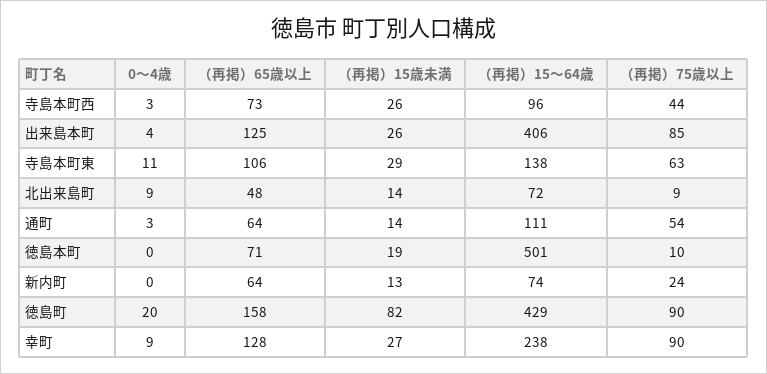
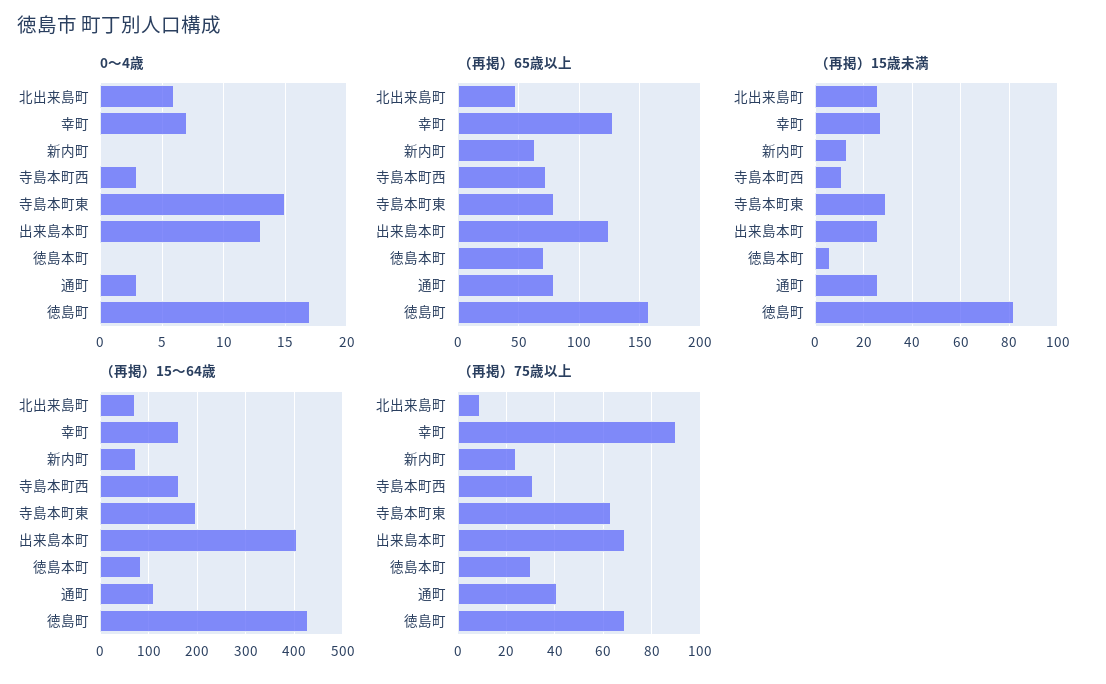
  {
    "0～4歳": {
      "寺島本町西": 3,
-     "出来島本町": 4,
+     "出来島本町": 13,
-     "寺島本町東": 11,
+     "寺島本町東": 15,
-     "北出来島町": 9,
+     "北出来島町": 6,
      "通町": 3,
      "徳島本町": 0,
      "新内町": 0,
-     "徳島町": 20,
+     "徳島町": 17,
-     "幸町": 9
+     "幸町": 7
    },
    "（再掲）65歳以上": {
      "寺島本町西": 73,
      "出来島本町": 125,
-     "寺島本町東": 106,
+     "寺島本町東": 80,
      "北出来島町": 48,
-     "通町": 64,
+     "通町": 80,
      "徳島本町": 71,
      "新内町": 64,
      "徳島町": 158,
      "幸町": 128
    },
    "（再掲）15歳未満": {
-     "寺島本町西": 26,
+     "寺島本町西": 10,
      "出来島本町": 26,
      "寺島本町東": 29,
-     "北出来島町": 14,
+     "北出来島町": 25,
-     "通町": 14,
+     "通町": 25,
-     "徳島本町": 19,
+     "徳島本町": 5,
      "新内町": 13,
      "徳島町": 82,
      "幸町": 27
    },
    "（再掲）15～64歳": {
-     "寺島本町西": 96,
+     "寺島本町西": 160,
      "出来島本町": 406,
-     "寺島本町東": 138,
+     "寺島本町東": 200,
      "北出来島町": 72,
      "通町": 111,
-     "徳島本町": 501,
+     "徳島本町": 80,
      "新内町": 74,
      "徳島町": 429,
-     "幸町": 238
+     "幸町": 160
    },
    "（再掲）75歳以上": {
-     "寺島本町西": 44,
+     "寺島本町西": 30,
-     "出来島本町": 85,
+     "出来島本町": 70,
      "寺島本町東": 63,
      "北出来島町": 9,
-     "通町": 54,
+     "通町": 40,
-     "徳島本町": 10,
+     "徳島本町": 30,
      "新内町": 24,
-     "徳島町": 90,
+     "徳島町": 70,
      "幸町": 90
    }
  }

